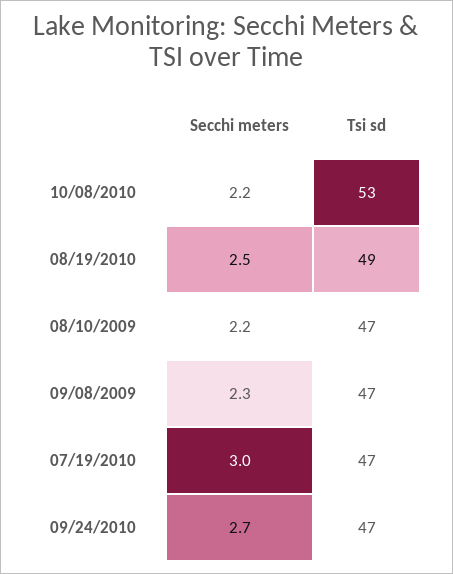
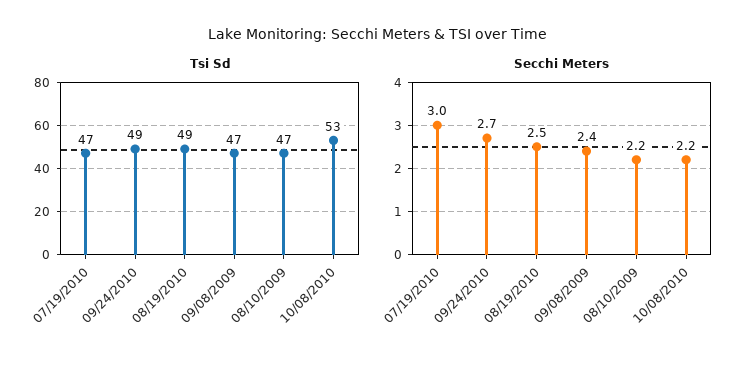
  {
    "Secchi meters": {
      "10/08/2010": 2.2,
      "08/19/2010": 2.5,
      "08/10/2009": 2.2,
-     "09/08/2009": 2.3,
+     "09/08/2009": 2.4,
      "07/19/2010": 3,
      "09/24/2010": 2.7
    },
    "Tsi sd": {
      "10/08/2010": 53,
      "08/19/2010": 49,
      "08/10/2009": 47,
      "09/08/2009": 47,
      "07/19/2010": 47,
-     "09/24/2010": 47
+     "09/24/2010": 49
    }
  }

